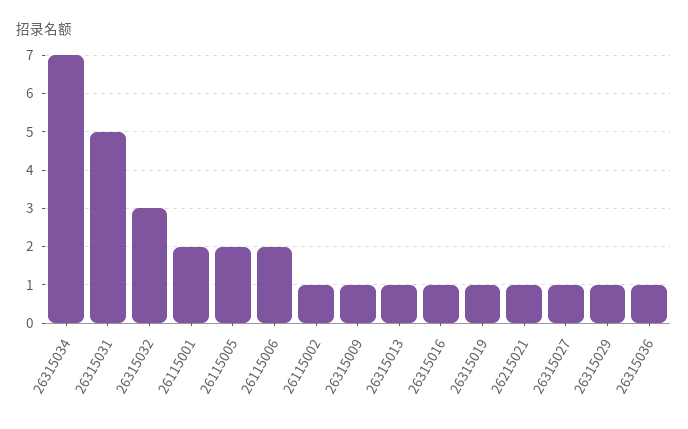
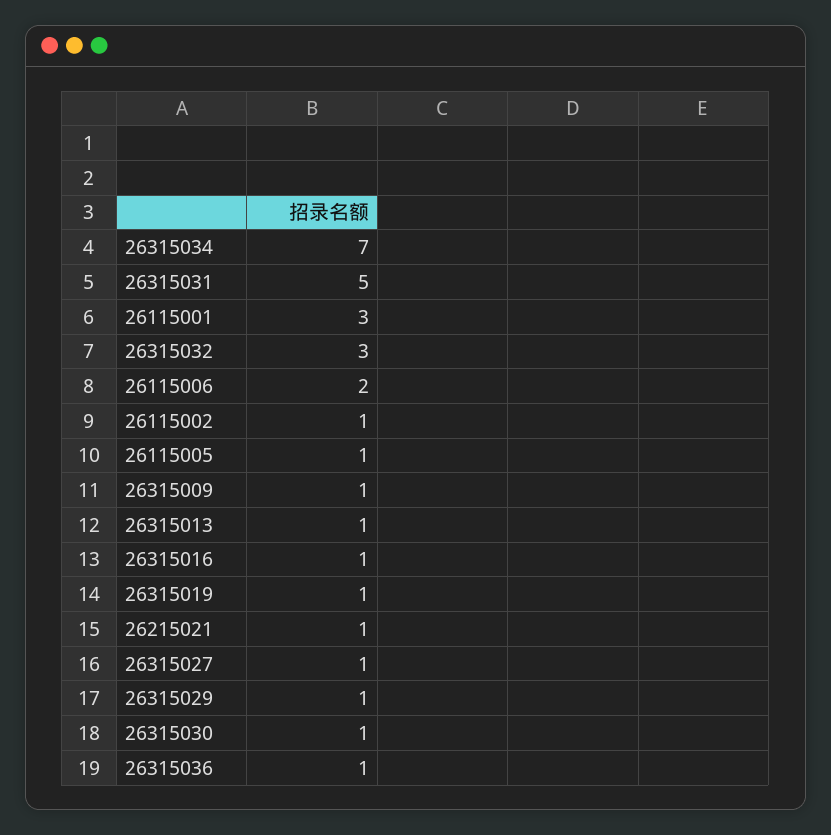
  {
    "26315034": 7,
    "26315031": 5,
    "26315032": 3,
-   "26115001": 2,
+   "26115001": 3,
-   "26115005": 2,
+   "26115005": 1,
    "26115006": 2,
    "26115002": 1,
    "26315009": 1,
    "26315013": 1,
    "26315016": 1,
    "26315019": 1,
    "26215021": 1,
    "26315027": 1,
    "26315029": 1,
-   "26315036": 1
+   "26315036": 1,
+   "26315030": 1
  }

